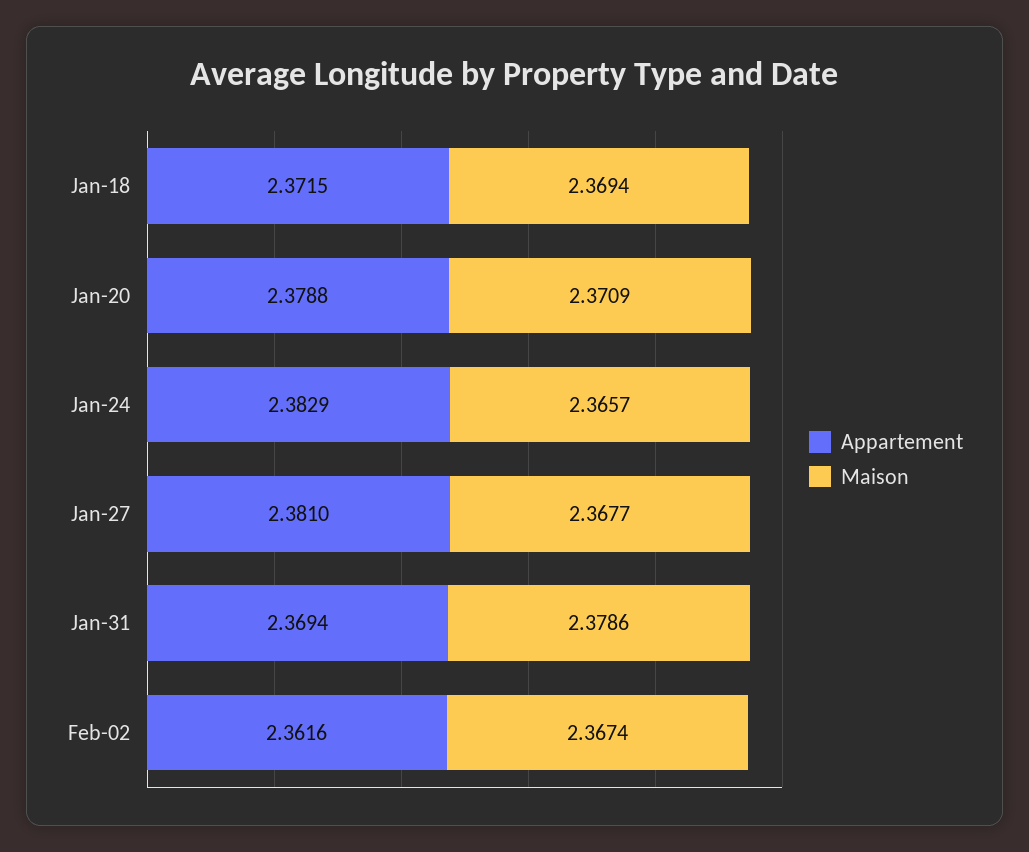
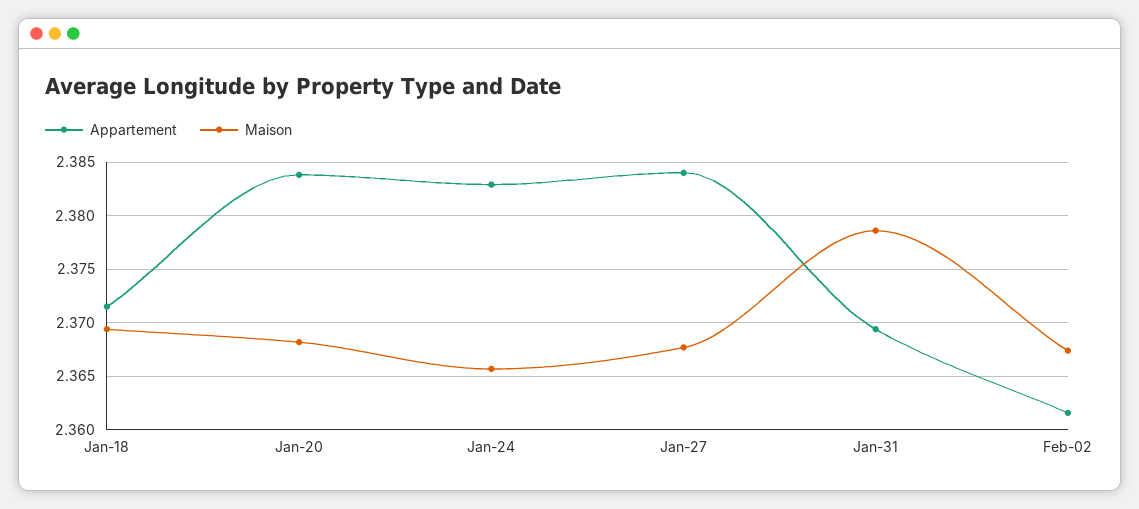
  {
    "Appartement": {
      "Jan-18": 2.3715,
-     "Jan-20": 2.3788,
+     "Jan-20": 2.384,
      "Jan-24": 2.3829,
-     "Jan-27": 2.381,
+     "Jan-27": 2.384,
      "Jan-31": 2.3694,
      "Feb-02": 2.3616
    },
    "Maison": {
      "Jan-18": 2.3694,
-     "Jan-20": 2.3709,
+     "Jan-20": 2.368,
      "Jan-24": 2.3657,
      "Jan-27": 2.3677,
      "Jan-31": 2.3786,
      "Feb-02": 2.3674
    }
  }

